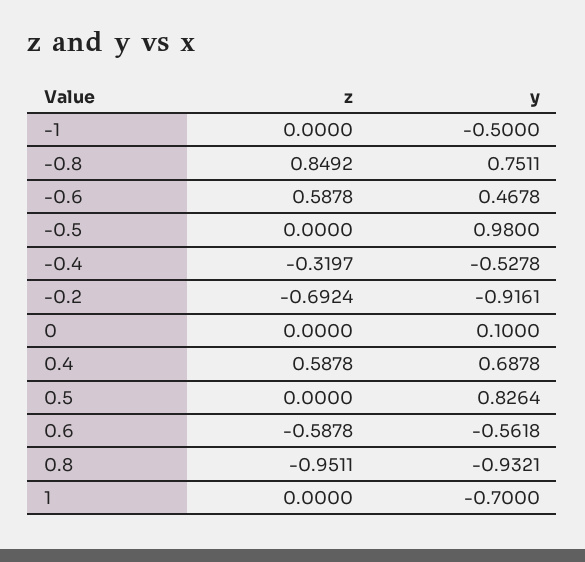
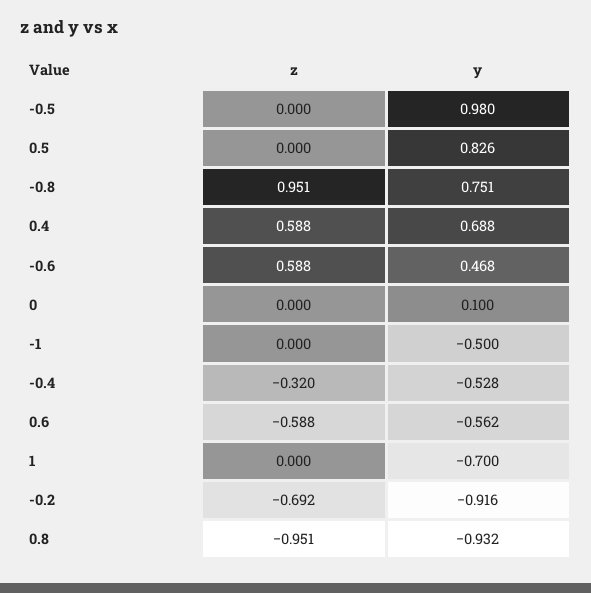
  {
    "z": {
      "-1": 0,
-     "-0.8": 0.8492,
+     "-0.8": 0.951,
      "-0.6": 0.5878,
      "-0.5": 0,
      "-0.4": -0.3197,
      "-0.2": -0.6924,
      "0": 0,
      "0.4": 0.5878,
      "0.5": 0,
      "0.6": -0.5878,
      "0.8": -0.9511,
      "1": 0
    },
    "y": {
      "-1": -0.5,
      "-0.8": 0.7511,
      "-0.6": 0.4678,
      "-0.5": 0.98,
      "-0.4": -0.5278,
      "-0.2": -0.9161,
      "0": 0.1,
      "0.4": 0.6878,
      "0.5": 0.8264,
      "0.6": -0.5618,
      "0.8": -0.9321,
      "1": -0.7
    }
  }

